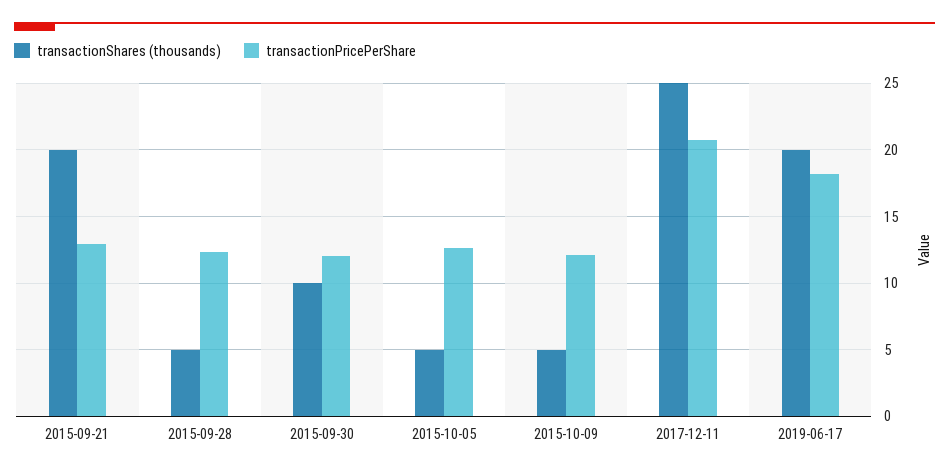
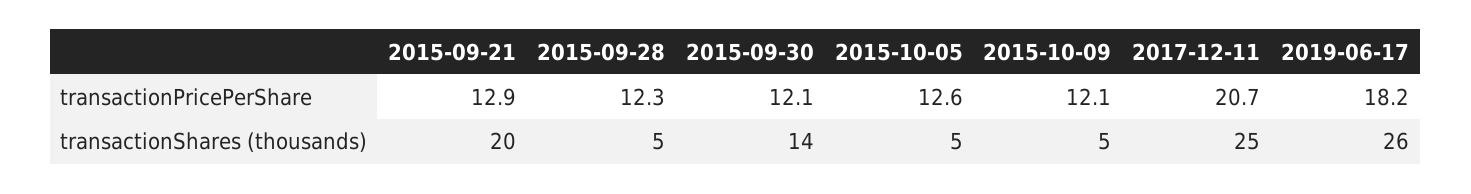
  {
    "transactionShares (thousands)": {
      "2015-09-21": 20,
      "2015-09-28": 5,
-     "2015-09-30": 10,
+     "2015-09-30": 14,
      "2015-10-05": 5,
      "2015-10-09": 5,
      "2017-12-11": 25,
-     "2019-06-17": 20
+     "2019-06-17": 26
    },
    "transactionPricePerShare": {
      "2015-09-21": 12.9,
      "2015-09-28": 12.3,
      "2015-09-30": 12.1,
      "2015-10-05": 12.6,
      "2015-10-09": 12.1,
      "2017-12-11": 20.7,
      "2019-06-17": 18.2
    }
  }

